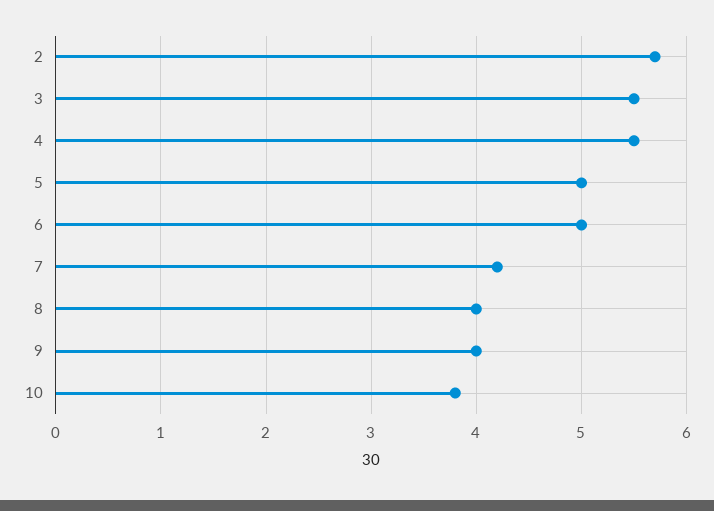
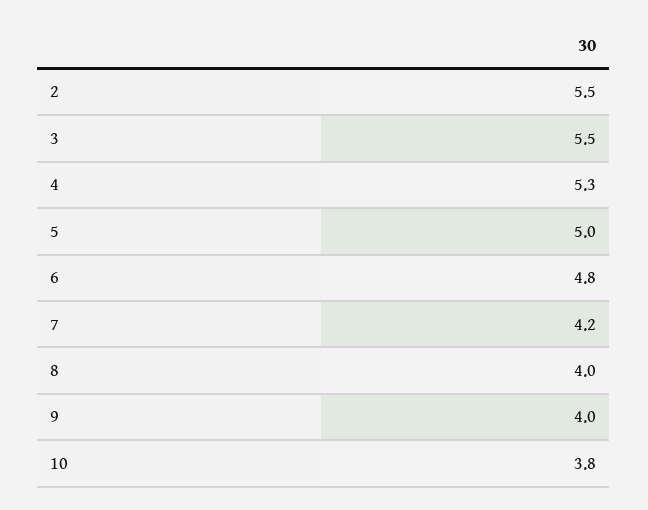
  {
-   "2": 5.7,
+   "2": 5.5,
    "3": 5.5,
-   "4": 5.5,
+   "4": 5.3,
    "5": 5,
-   "6": 5,
+   "6": 4.8,
    "7": 4.2,
    "8": 4,
    "9": 4,
    "10": 3.8
  }

